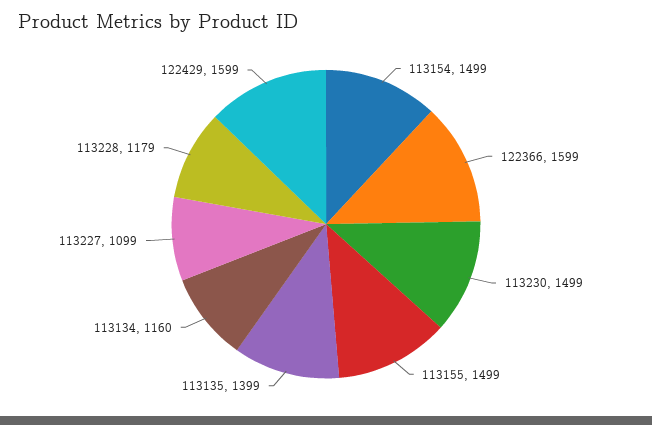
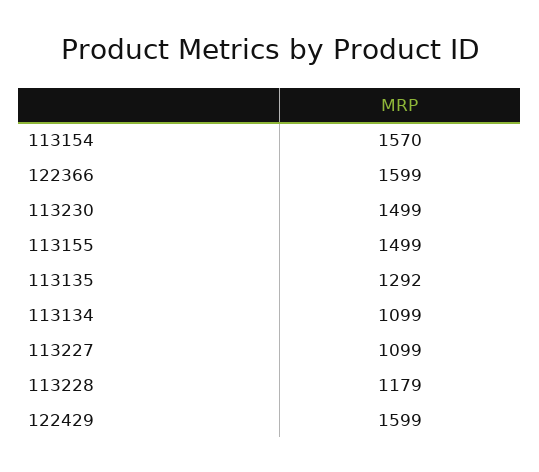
  {
-   "113154": 1499,
+   "113154": 1570,
    "122366": 1599,
    "113230": 1499,
    "113155": 1499,
-   "113135": 1399,
+   "113135": 1292,
-   "113134": 1160,
+   "113134": 1099,
    "113227": 1099,
    "113228": 1179,
    "122429": 1599
  }

